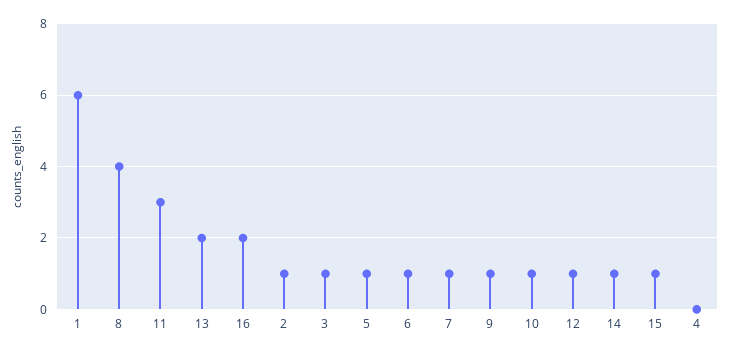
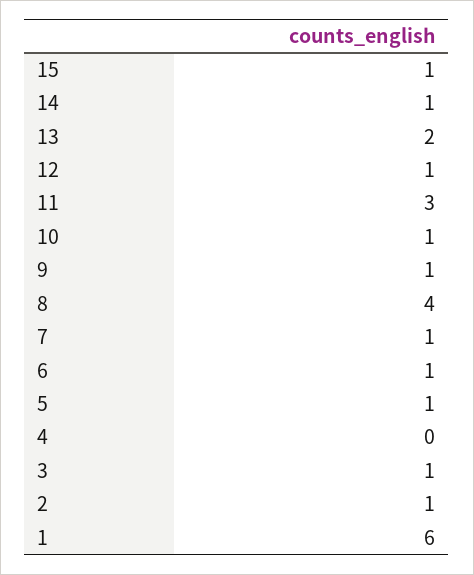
  {
    "1": 6,
    "8": 4,
    "11": 3,
    "13": 2,
-   "16": 2,
    "2": 1,
    "3": 1,
    "5": 1,
    "6": 1,
    "7": 1,
    "9": 1,
    "10": 1,
    "12": 1,
    "14": 1,
    "15": 1,
    "4": 0
  }

